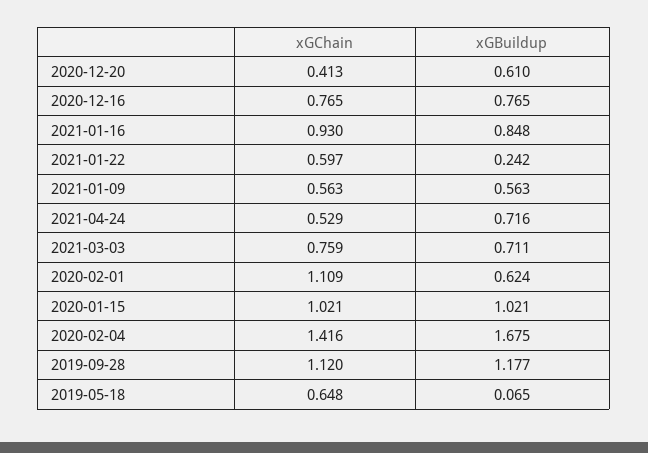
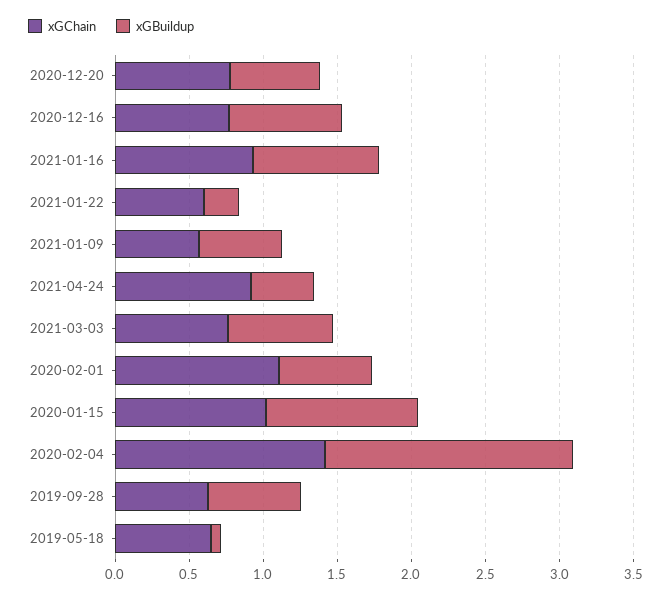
  {
    "xGChain": {
-     "2020-12-20": 0.413,
+     "2020-12-20": 0.8,
      "2020-12-16": 0.765,
      "2021-01-16": 0.93,
      "2021-01-22": 0.597,
      "2021-01-09": 0.563,
-     "2021-04-24": 0.529,
+     "2021-04-24": 0.9,
      "2021-03-03": 0.759,
      "2020-02-01": 1.109,
      "2020-01-15": 1.021,
      "2020-02-04": 1.416,
-     "2019-09-28": 1.12,
+     "2019-09-28": 0.6,
      "2019-05-18": 0.648
    },
    "xGBuildup": {
      "2020-12-20": 0.61,
      "2020-12-16": 0.765,
      "2021-01-16": 0.848,
      "2021-01-22": 0.242,
      "2021-01-09": 0.563,
-     "2021-04-24": 0.716,
+     "2021-04-24": 0.4,
      "2021-03-03": 0.711,
      "2020-02-01": 0.624,
      "2020-01-15": 1.021,
      "2020-02-04": 1.675,
-     "2019-09-28": 1.177,
+     "2019-09-28": 0.6,
      "2019-05-18": 0.065
    }
  }

